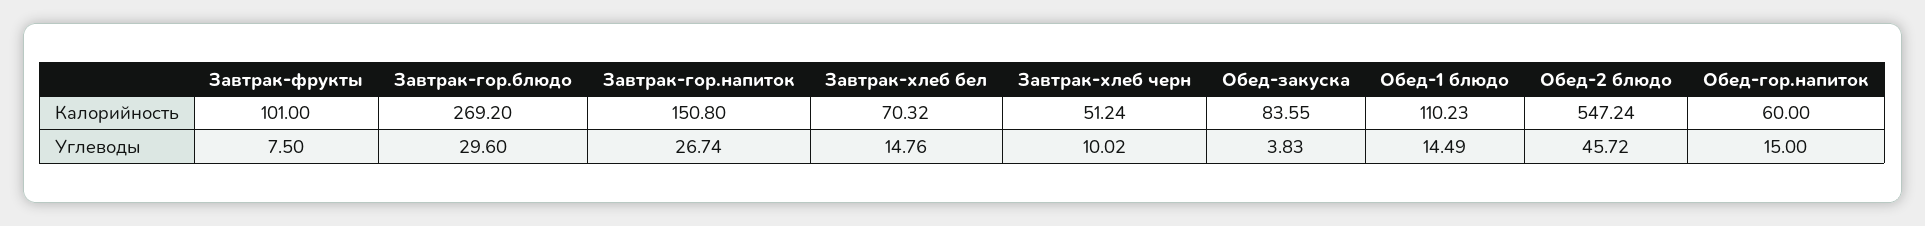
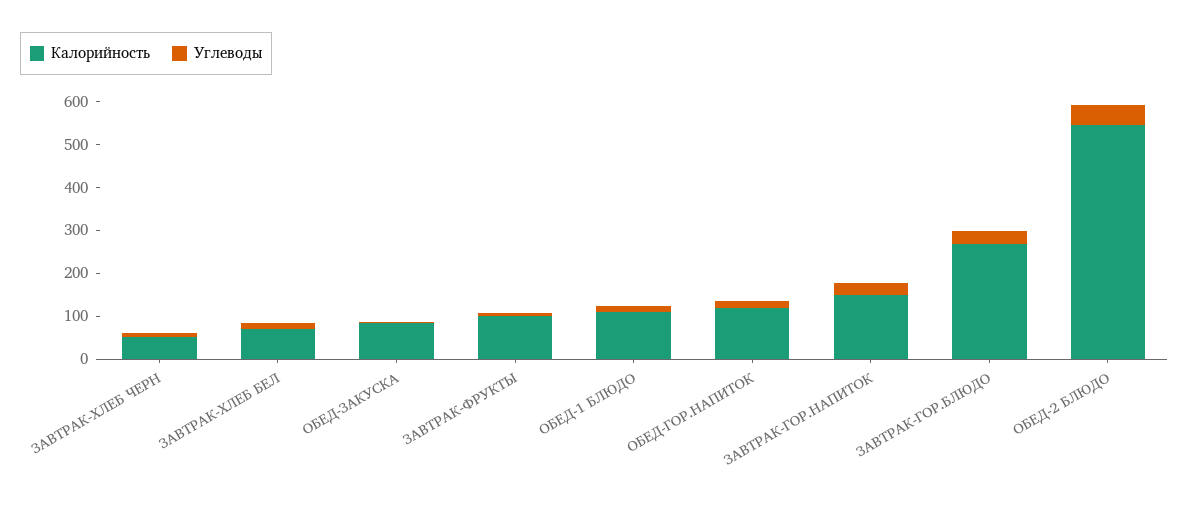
  {
    "Калорийность": {
      "Завтрак-фрукты": 101,
      "Завтрак-гор.блюдо": 269.2,
      "Завтрак-гор.напиток": 150.8,
      "Завтрак-хлеб бел": 70.32,
      "Завтрак-хлеб черн": 51.24,
      "Обед-закуска": 83.55,
      "Обед-1 блюдо": 110.23,
      "Обед-2 блюдо": 547.24,
-     "Обед-гор.напиток": 60
+     "Обед-гор.напиток": 120
    },
    "Углеводы": {
      "Завтрак-фрукты": 7.5,
      "Завтрак-гор.блюдо": 29.6,
      "Завтрак-гор.напиток": 26.74,
      "Завтрак-хлеб бел": 14.76,
      "Завтрак-хлеб черн": 10.02,
      "Обед-закуска": 3.83,
      "Обед-1 блюдо": 14.49,
      "Обед-2 блюдо": 45.72,
      "Обед-гор.напиток": 15
    }
  }

